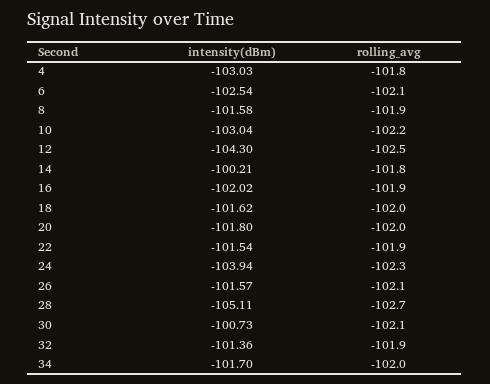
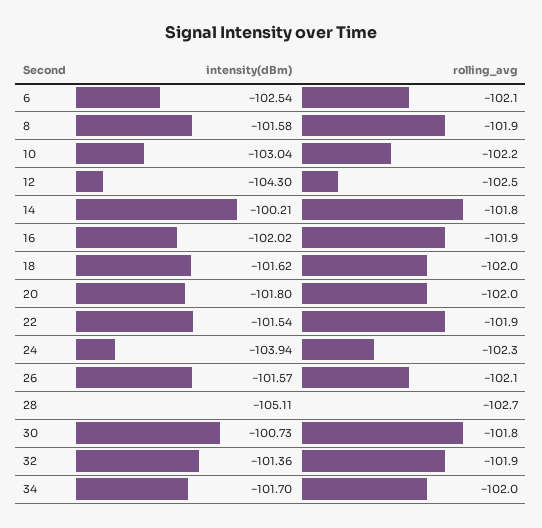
  {
    "intensity(dBm)": {
-     "4": -103.03,
      "6": -102.54,
      "8": -101.58,
      "10": -103.04,
      "12": -104.3,
      "14": -100.21,
      "16": -102.02,
      "18": -101.62,
      "20": -101.8,
      "22": -101.54,
      "24": -103.94,
      "26": -101.57,
      "28": -105.11,
      "30": -100.73,
      "32": -101.36,
      "34": -101.7
    },
    "rolling_avg": {
-     "4": -101.8,
      "6": -102.1,
      "8": -101.9,
      "10": -102.2,
      "12": -102.5,
      "14": -101.8,
      "16": -101.9,
      "18": -102,
      "20": -102,
      "22": -101.9,
      "24": -102.3,
      "26": -102.1,
      "28": -102.7,
-     "30": -102.1,
+     "30": -101.8,
      "32": -101.9,
      "34": -102
    }
  }

